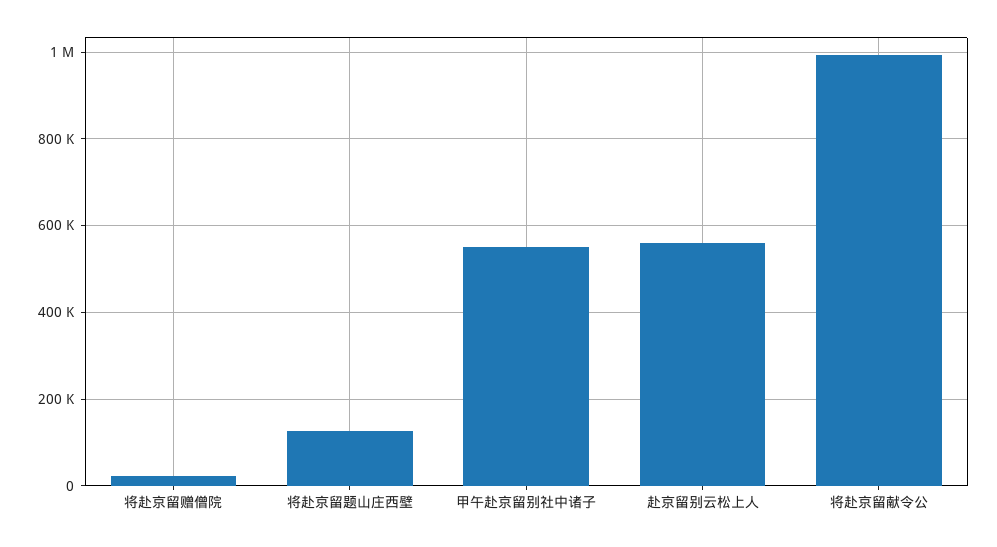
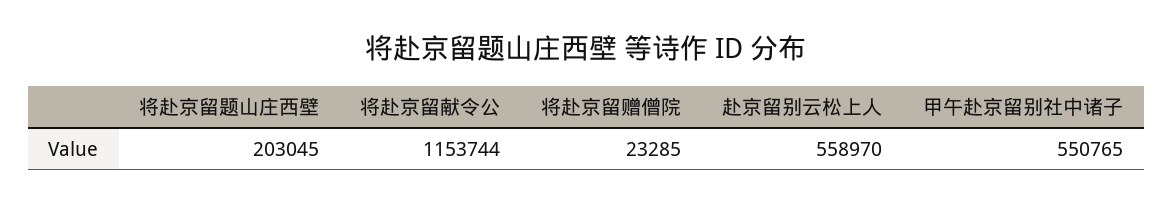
  {
    "将赴京留赠僧院": 23285,
-   "将赴京留题山庄西壁": 120000,
+   "将赴京留题山庄西壁": 203045,
    "甲午赴京留别社中诸子": 550765,
    "赴京留别云松上人": 558970,
-   "将赴京留献令公": 1000000
+   "将赴京留献令公": 1153744
  }

